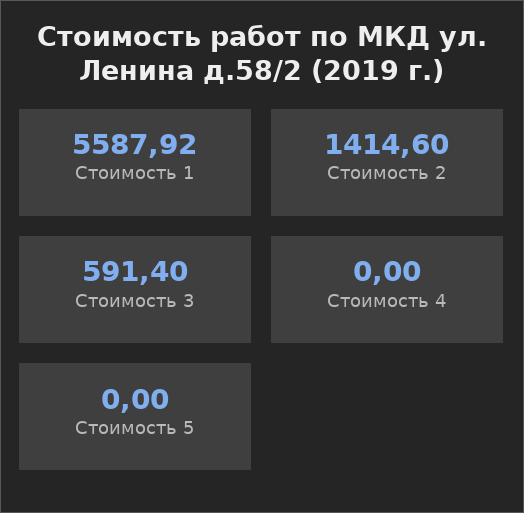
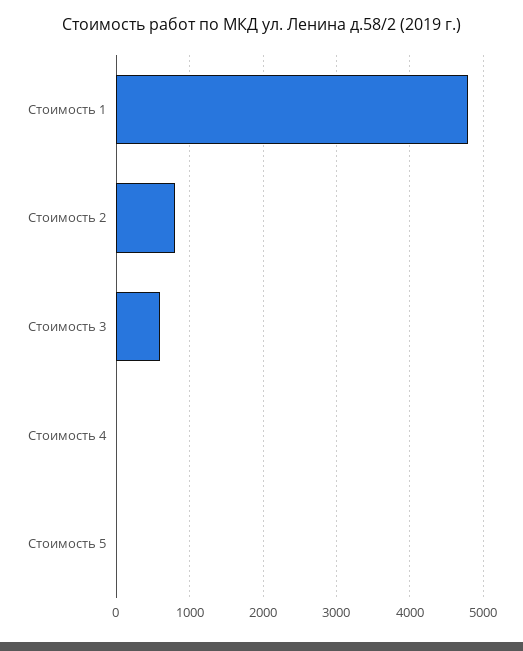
  {
-   "Стоимость 1": 5587.92,
+   "Стоимость 1": 4800,
-   "Стоимость 2": 1414.6,
+   "Стоимость 2": 800,
    "Стоимость 3": 591.4,
    "Стоимость 4": 0,
    "Стоимость 5": 0
  }

